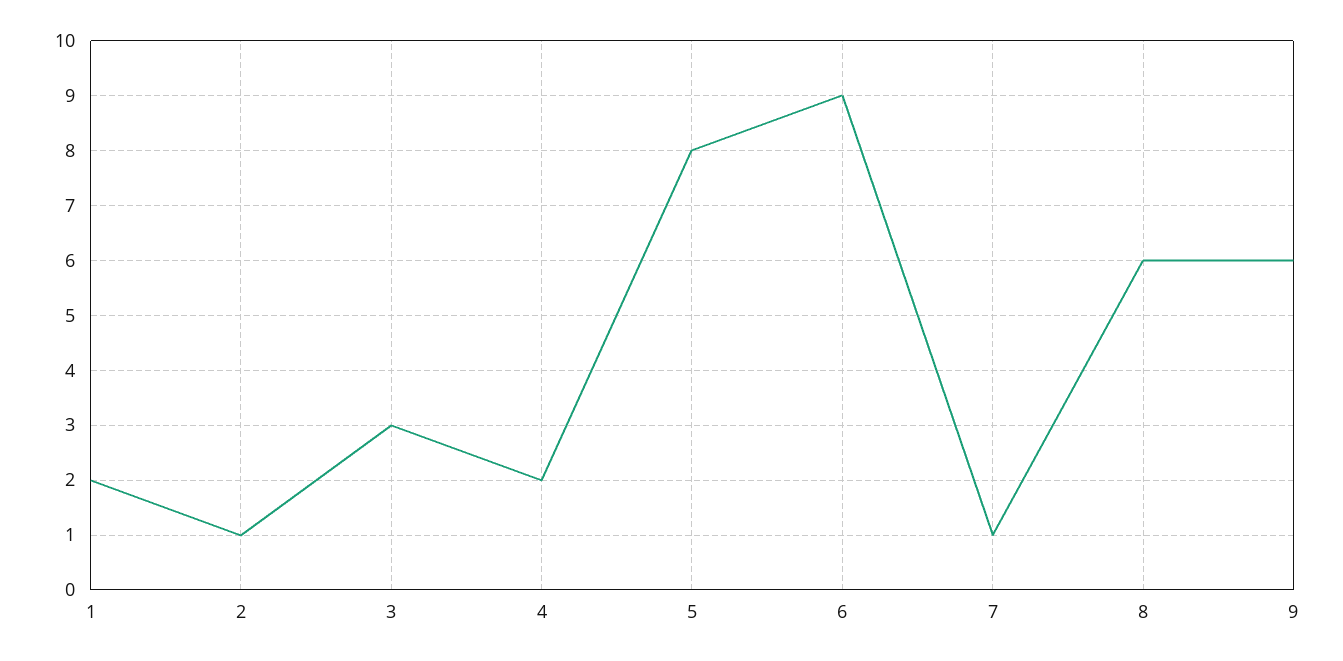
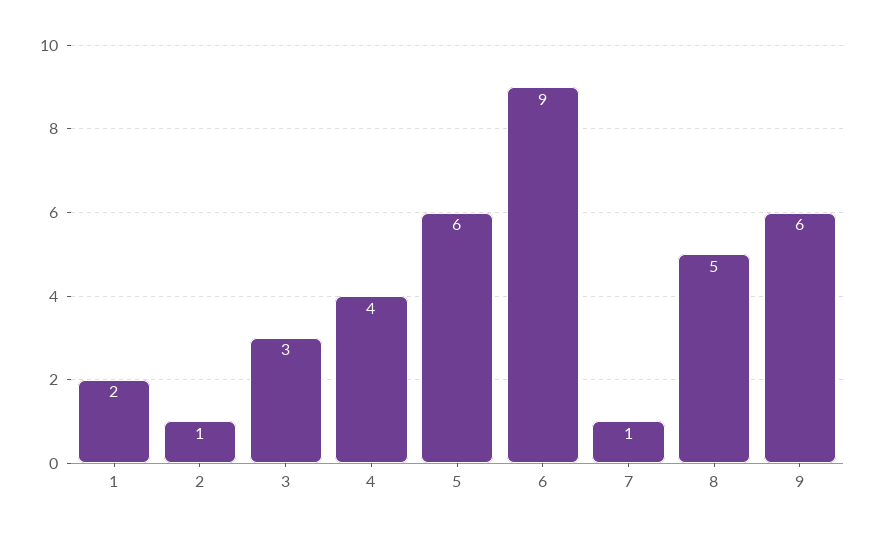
  {
    "1": 2,
    "2": 1,
    "3": 3,
-   "4": 2,
+   "4": 4,
-   "5": 8,
+   "5": 6,
    "6": 9,
    "7": 1,
-   "8": 6,
+   "8": 5,
    "9": 6
  }

